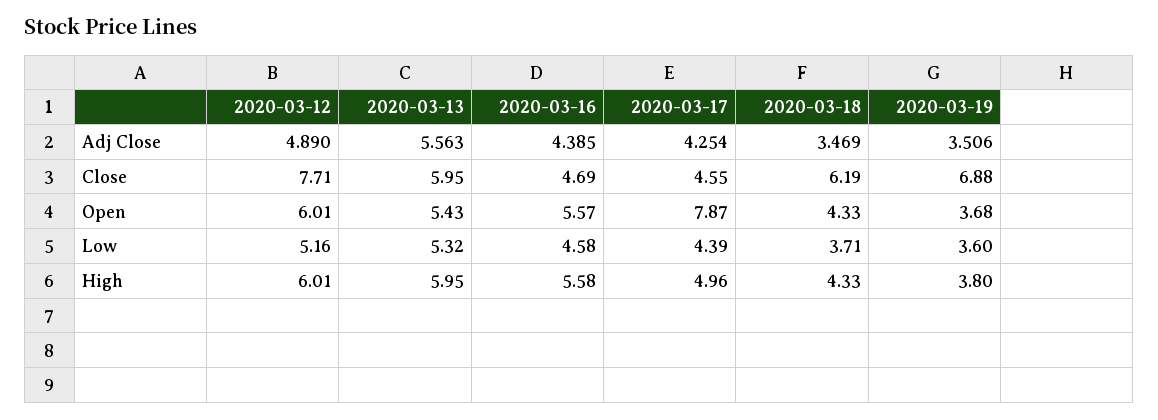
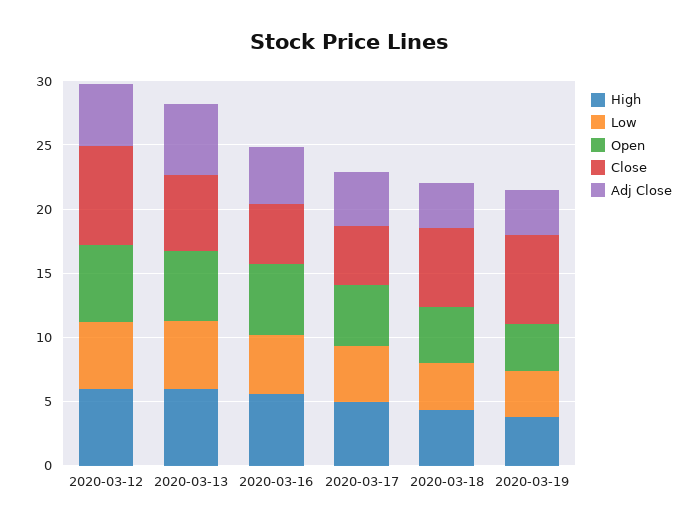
  {
    "Adj Close": {
      "2020-03-12": 4.89,
      "2020-03-13": 5.563,
      "2020-03-16": 4.385,
      "2020-03-17": 4.254,
      "2020-03-18": 3.469,
      "2020-03-19": 3.506
    },
    "Close": {
      "2020-03-12": 7.71,
      "2020-03-13": 5.95,
      "2020-03-16": 4.69,
      "2020-03-17": 4.55,
      "2020-03-18": 6.19,
      "2020-03-19": 6.88
    },
    "Open": {
      "2020-03-12": 6.01,
      "2020-03-13": 5.43,
      "2020-03-16": 5.57,
-     "2020-03-17": 7.87,
+     "2020-03-17": 5,
      "2020-03-18": 4.33,
      "2020-03-19": 3.68
    },
    "Low": {
      "2020-03-12": 5.16,
      "2020-03-13": 5.32,
      "2020-03-16": 4.58,
      "2020-03-17": 4.39,
      "2020-03-18": 3.71,
      "2020-03-19": 3.6
    },
    "High": {
      "2020-03-12": 6.01,
      "2020-03-13": 5.95,
      "2020-03-16": 5.58,
      "2020-03-17": 4.96,
      "2020-03-18": 4.33,
      "2020-03-19": 3.8
    }
  }

